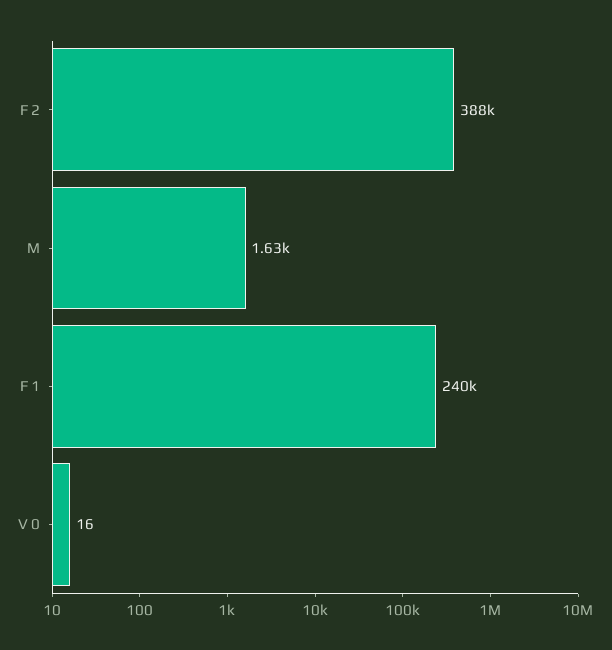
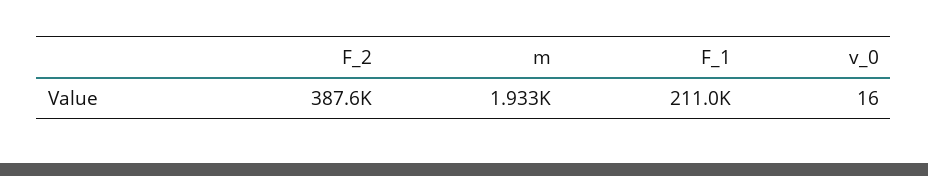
  {
    "F 2": 387600,
-   "M": 1630,
+   "M": 1933,
-   "F 1": 240000,
+   "F 1": 211000,
    "V 0": 16
  }

